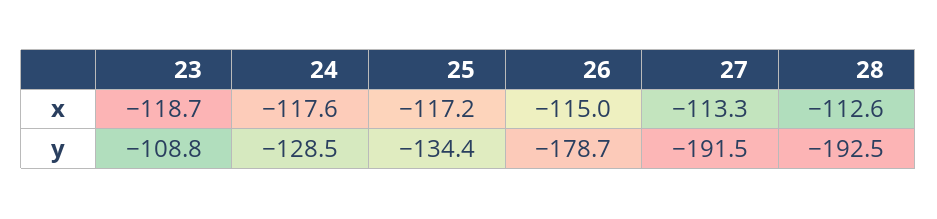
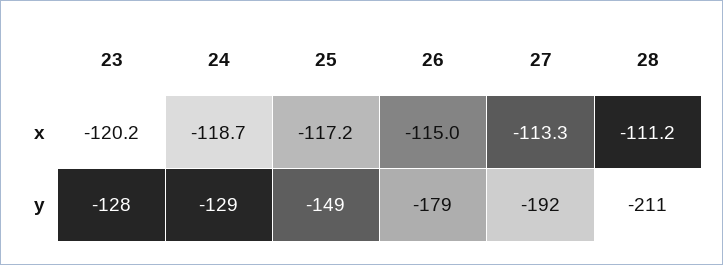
  {
    "23": {
-     "x": -118.7,
+     "x": -120.2,
-     "y": -108.8
+     "y": -128
    },
    "24": {
-     "x": -117.6,
+     "x": -118.7,
      "y": -128.5
    },
    "25": {
      "x": -117.2,
-     "y": -134.4
+     "y": -149
    },
    "26": {
      "x": -115,
      "y": -178.7
    },
    "27": {
      "x": -113.3,
      "y": -191.5
    },
    "28": {
-     "x": -112.6,
+     "x": -111.2,
-     "y": -192.5
+     "y": -211
    }
  }

